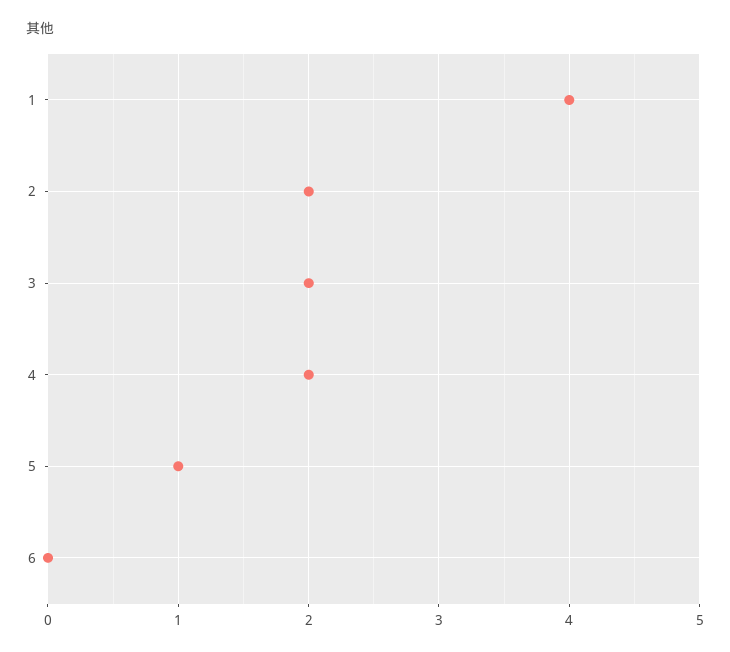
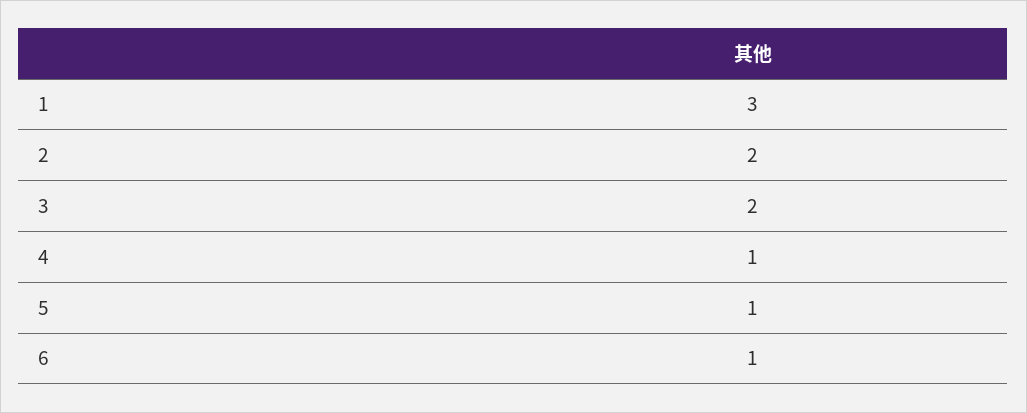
  {
-   "1": 4,
+   "1": 3,
    "2": 2,
    "3": 2,
-   "4": 2,
+   "4": 1,
    "5": 1,
-   "6": 0
+   "6": 1
  }

